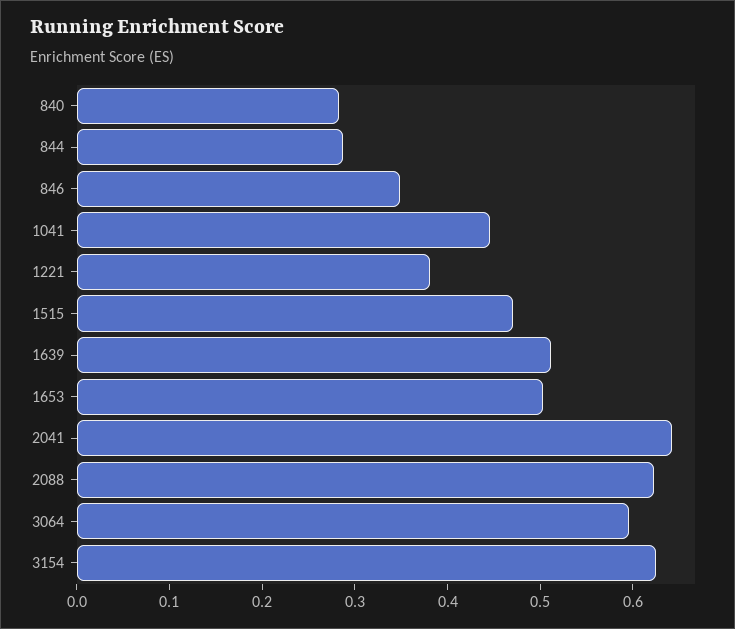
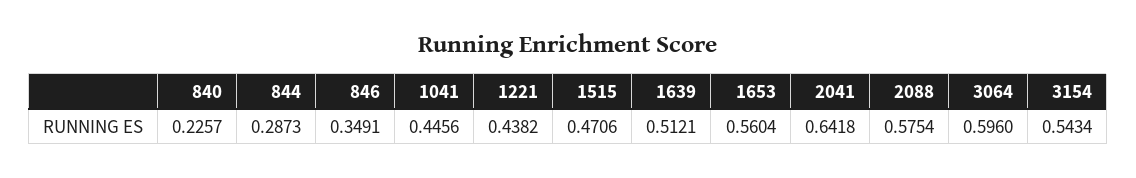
  {
-   "840": 0.28,
+   "840": 0.2257,
    "844": 0.2873,
    "846": 0.3491,
    "1041": 0.4456,
-   "1221": 0.38,
+   "1221": 0.4382,
    "1515": 0.4706,
    "1639": 0.5121,
-   "1653": 0.5,
+   "1653": 0.5604,
    "2041": 0.6418,
-   "2088": 0.62,
+   "2088": 0.5754,
    "3064": 0.596,
-   "3154": 0.62
+   "3154": 0.5434
  }

